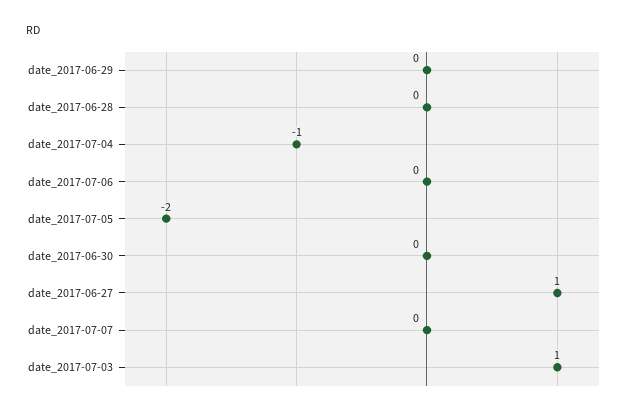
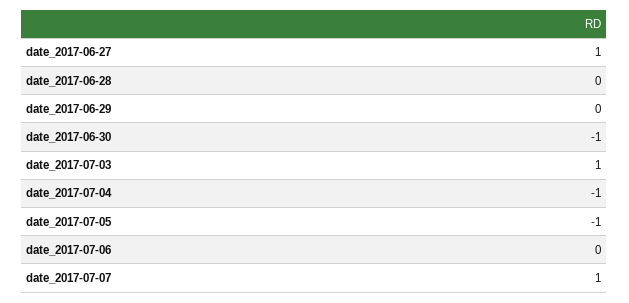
  {
    "date_2017-06-29": 0,
    "date_2017-06-28": 0,
    "date_2017-07-04": -1,
    "date_2017-07-06": 0,
-   "date_2017-07-05": -2,
+   "date_2017-07-05": -1,
-   "date_2017-06-30": 0,
+   "date_2017-06-30": -1,
    "date_2017-06-27": 1,
-   "date_2017-07-07": 0,
+   "date_2017-07-07": 1,
    "date_2017-07-03": 1
  }

